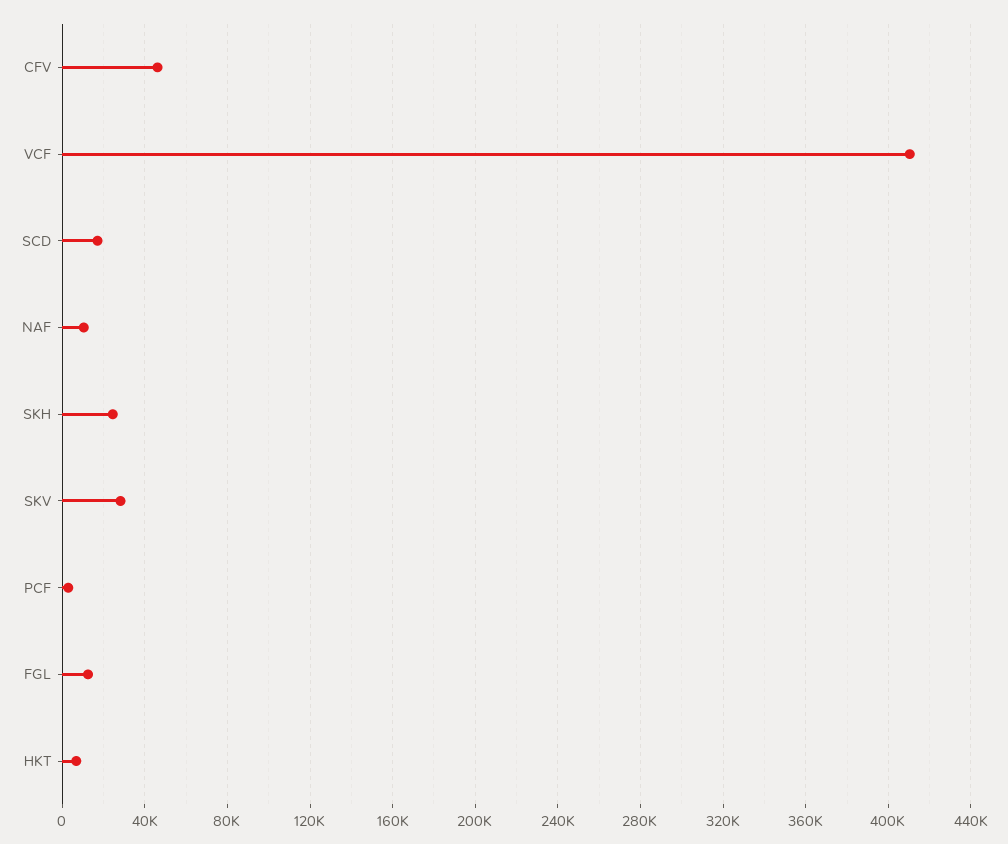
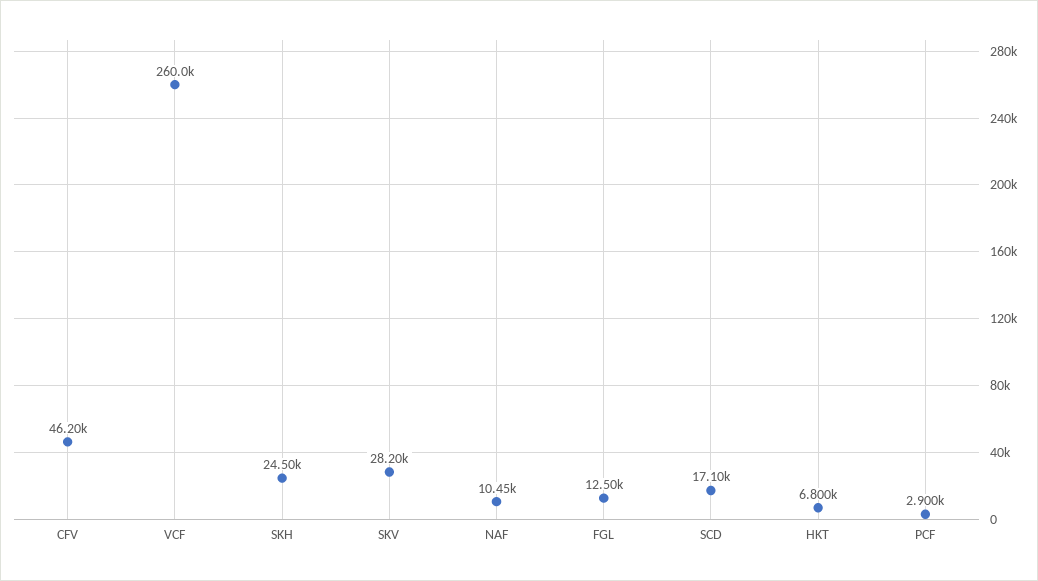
  {
    "CFV": 46200,
-   "VCF": 410000,
+   "VCF": 260000,
    "SCD": 17100,
    "NAF": 10450,
    "SKH": 24500,
    "SKV": 28200,
    "PCF": 2900,
    "FGL": 12500,
    "HKT": 6800
  }

